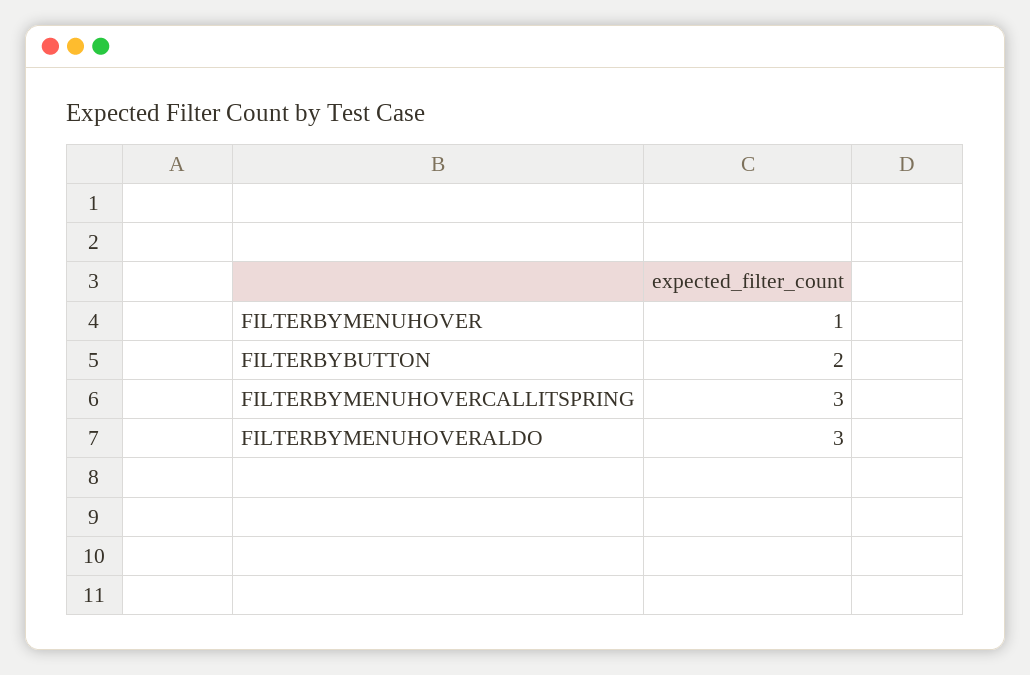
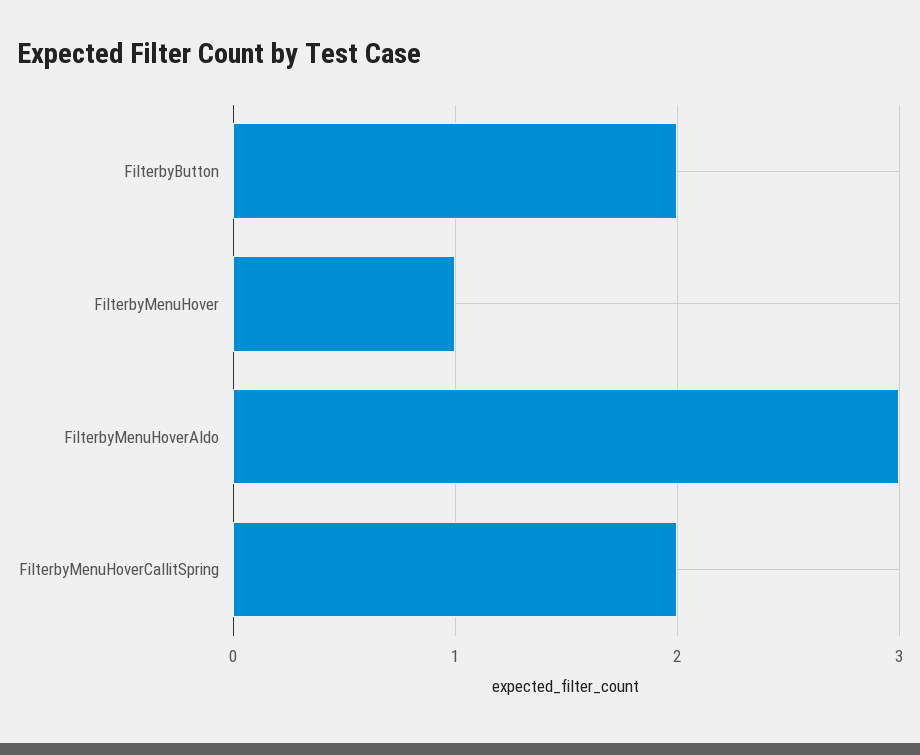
  {
    "FILTERBYMENUHOVER": 1,
    "FILTERBYBUTTON": 2,
-   "FILTERBYMENUHOVERCALLITSPRING": 3,
+   "FILTERBYMENUHOVERCALLITSPRING": 2,
    "FILTERBYMENUHOVERALDO": 3
  }

